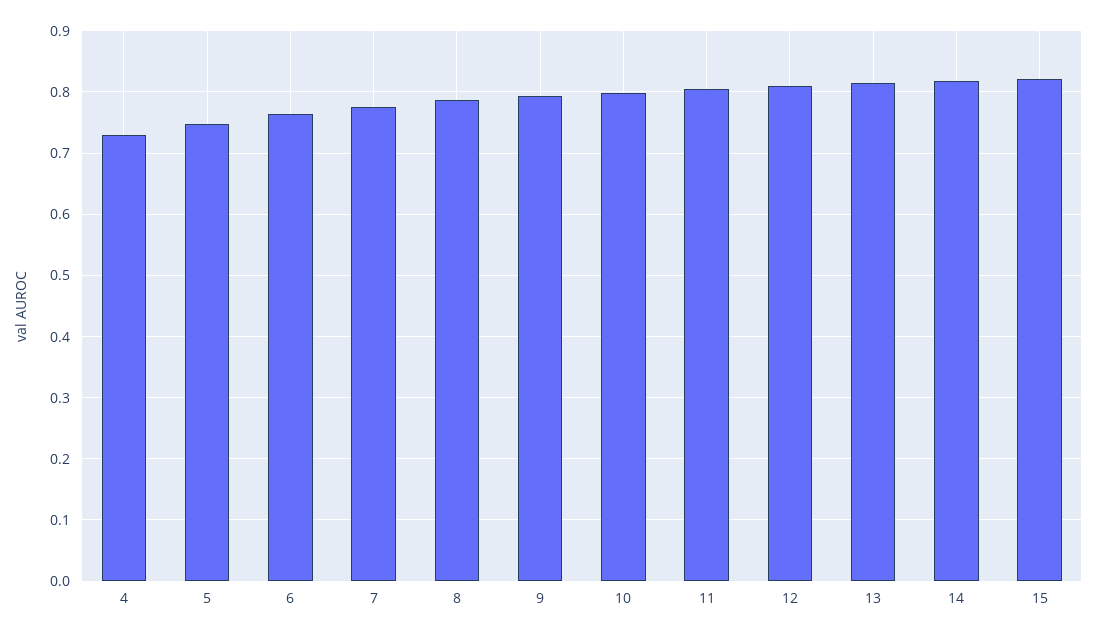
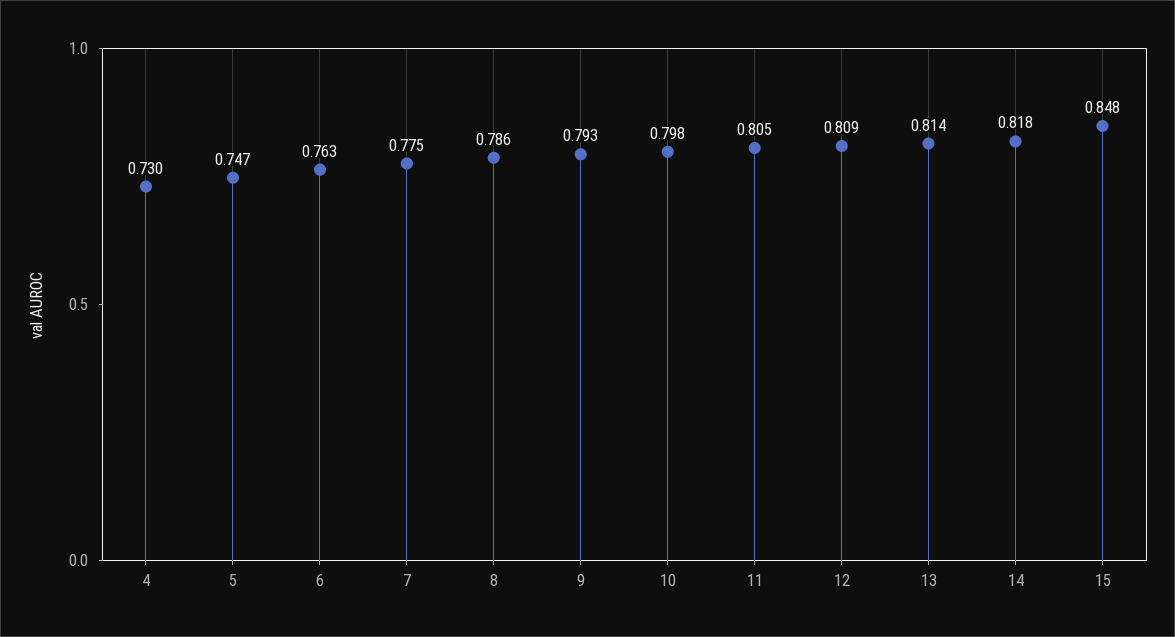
  {
    "4": 0.73,
    "5": 0.747,
    "6": 0.763,
    "7": 0.775,
    "8": 0.786,
    "9": 0.793,
    "10": 0.798,
    "11": 0.805,
    "12": 0.809,
    "13": 0.814,
    "14": 0.818,
-   "15": 0.82
+   "15": 0.848
  }

